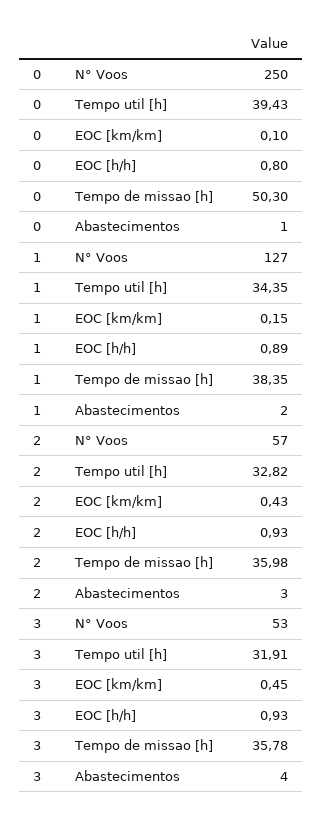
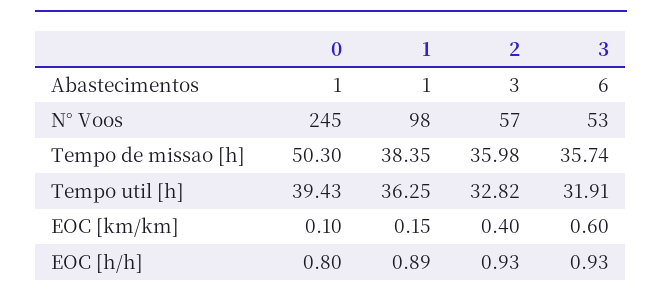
  {
    "0": {
-     "N° Voos": 250,
+     "N° Voos": 245,
      "Tempo util [h]": 39.43,
      "EOC [km/km]": 0.1,
      "EOC [h/h]": 0.8,
      "Tempo de missao [h]": 50.3,
      "Abastecimentos": 1
    },
    "1": {
-     "N° Voos": 127,
+     "N° Voos": 98,
-     "Tempo util [h]": 34.35,
+     "Tempo util [h]": 36.25,
      "EOC [km/km]": 0.15,
      "EOC [h/h]": 0.89,
      "Tempo de missao [h]": 38.35,
-     "Abastecimentos": 2
+     "Abastecimentos": 1
    },
    "2": {
      "N° Voos": 57,
      "Tempo util [h]": 32.82,
-     "EOC [km/km]": 0.43,
+     "EOC [km/km]": 0.4,
      "EOC [h/h]": 0.93,
      "Tempo de missao [h]": 35.98,
      "Abastecimentos": 3
    },
    "3": {
      "N° Voos": 53,
      "Tempo util [h]": 31.91,
-     "EOC [km/km]": 0.45,
+     "EOC [km/km]": 0.6,
      "EOC [h/h]": 0.93,
-     "Tempo de missao [h]": 35.78,
+     "Tempo de missao [h]": 35.74,
-     "Abastecimentos": 4
+     "Abastecimentos": 6
    }
  }

